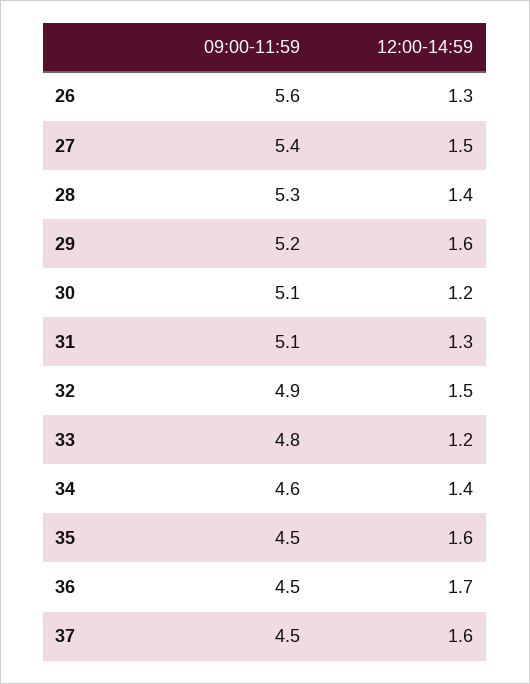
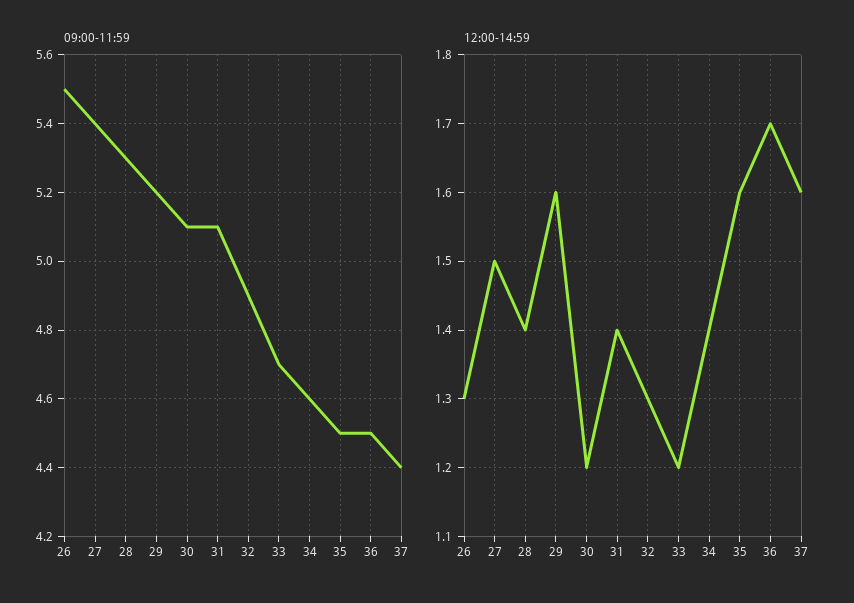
  {
    "09:00-11:59": {
-     "26": 5.6,
+     "26": 5.5,
      "27": 5.4,
      "28": 5.3,
      "29": 5.2,
      "30": 5.1,
      "31": 5.1,
      "32": 4.9,
-     "33": 4.8,
+     "33": 4.7,
      "34": 4.6,
      "35": 4.5,
      "36": 4.5,
-     "37": 4.5
+     "37": 4.4
    },
    "12:00-14:59": {
      "26": 1.3,
      "27": 1.5,
      "28": 1.4,
      "29": 1.6,
      "30": 1.2,
-     "31": 1.3,
+     "31": 1.4,
-     "32": 1.5,
+     "32": 1.3,
      "33": 1.2,
      "34": 1.4,
      "35": 1.6,
      "36": 1.7,
      "37": 1.6
    }
  }

